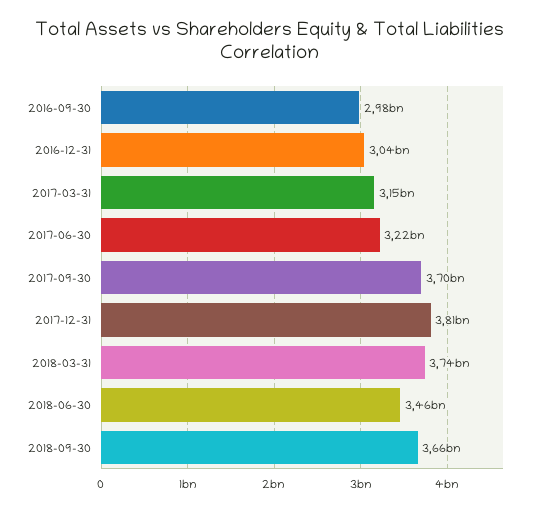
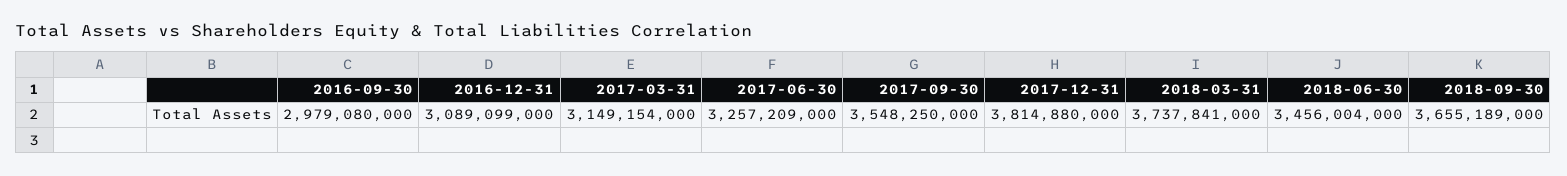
  {
    "2016-09-30": 2979080000,
-   "2016-12-31": 3040000000,
+   "2016-12-31": 3089099000,
    "2017-03-31": 3149154000,
-   "2017-06-30": 3220000000,
+   "2017-06-30": 3257209000,
-   "2017-09-30": 3700000000,
+   "2017-09-30": 3548250000,
    "2017-12-31": 3814880000,
    "2018-03-31": 3737841000,
    "2018-06-30": 3456004000,
    "2018-09-30": 3655189000
  }

